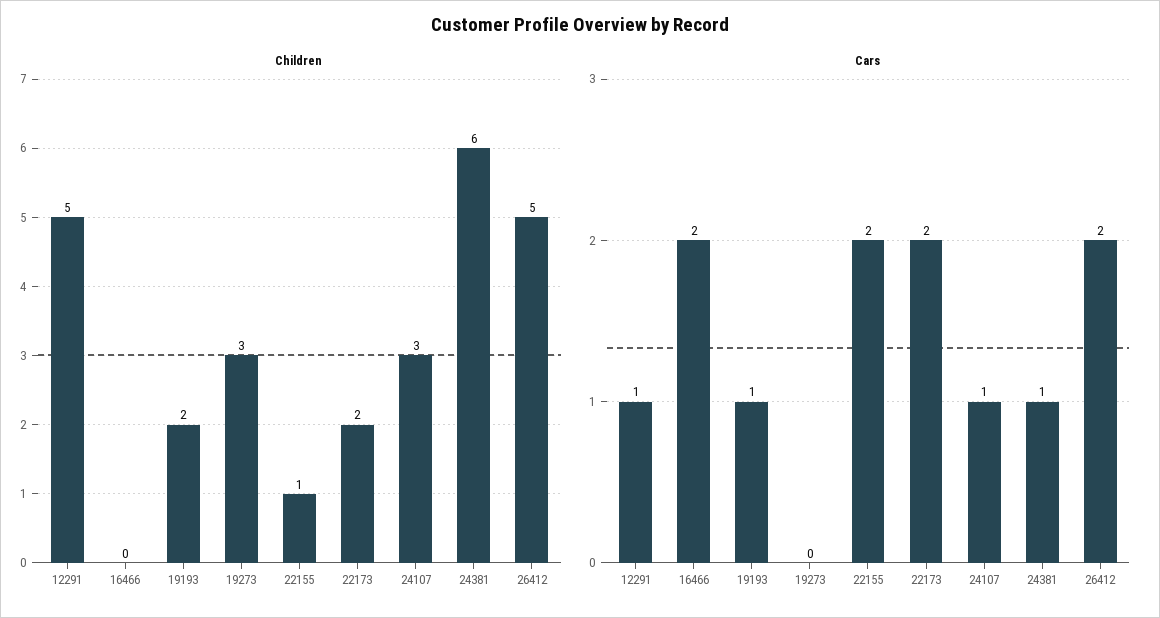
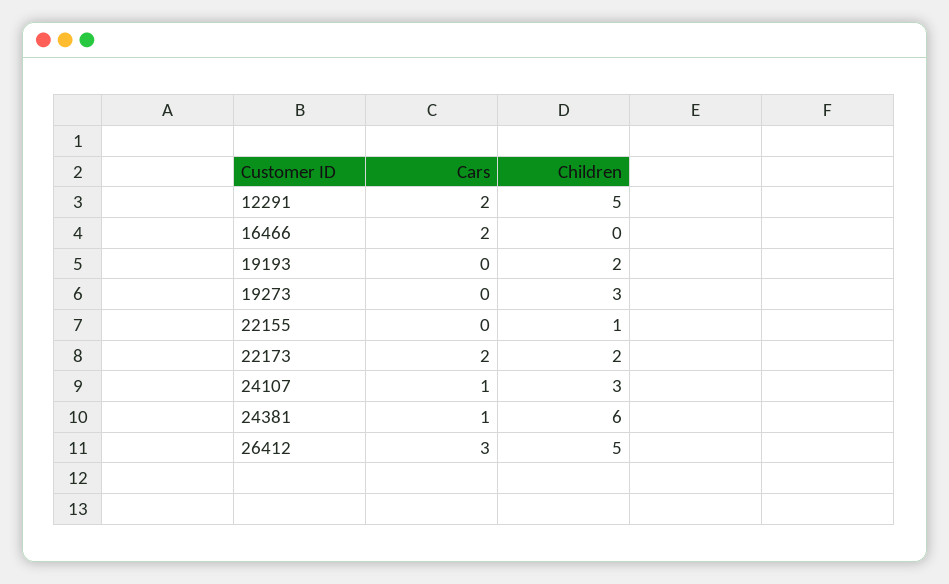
  {
    "Children": {
      "12291": 5,
      "16466": 0,
      "19193": 2,
      "19273": 3,
      "22155": 1,
      "22173": 2,
      "24107": 3,
      "24381": 6,
      "26412": 5
    },
    "Cars": {
-     "12291": 1,
+     "12291": 2,
      "16466": 2,
-     "19193": 1,
+     "19193": 0,
      "19273": 0,
-     "22155": 2,
+     "22155": 0,
      "22173": 2,
      "24107": 1,
      "24381": 1,
-     "26412": 2
+     "26412": 3
    }
  }

